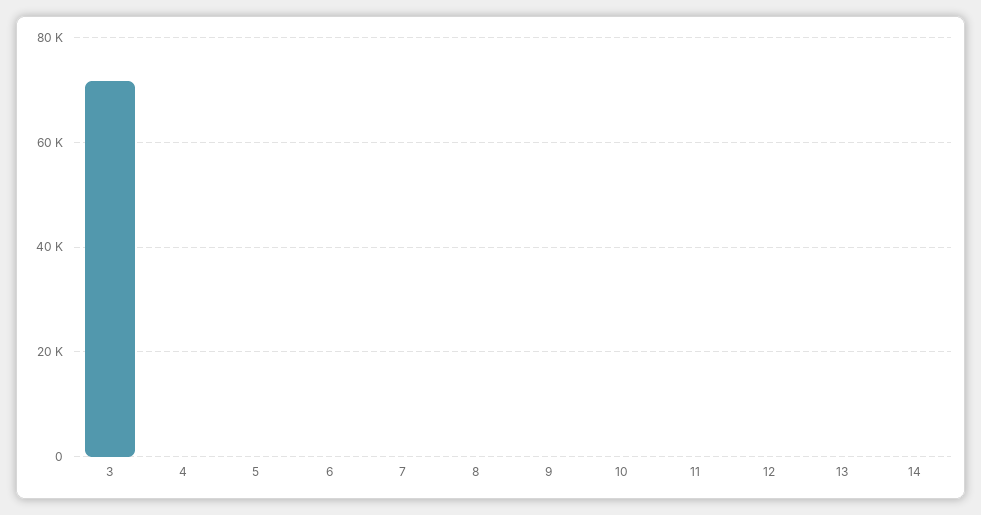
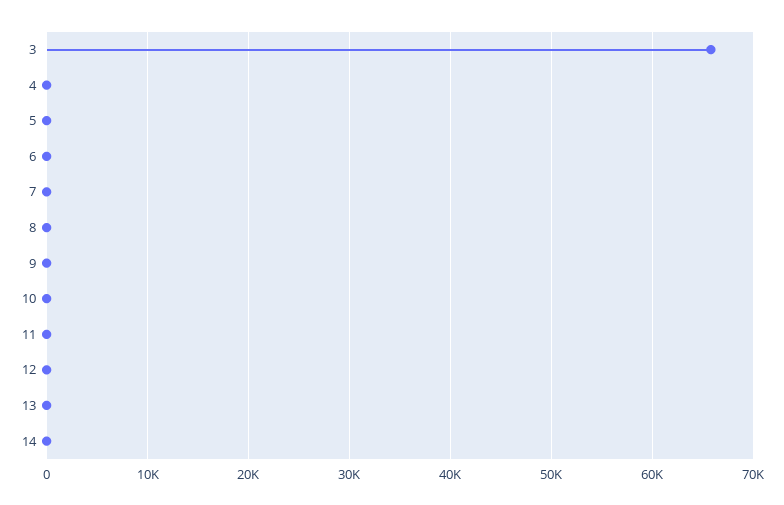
  {
-   "3": 72000,
+   "3": 66000,
    "4": 0,
    "5": 0,
    "6": 0,
    "7": 0,
    "8": 0,
    "9": 0,
    "10": 0,
    "11": 0,
    "12": 0,
    "13": 0,
    "14": 0
  }

